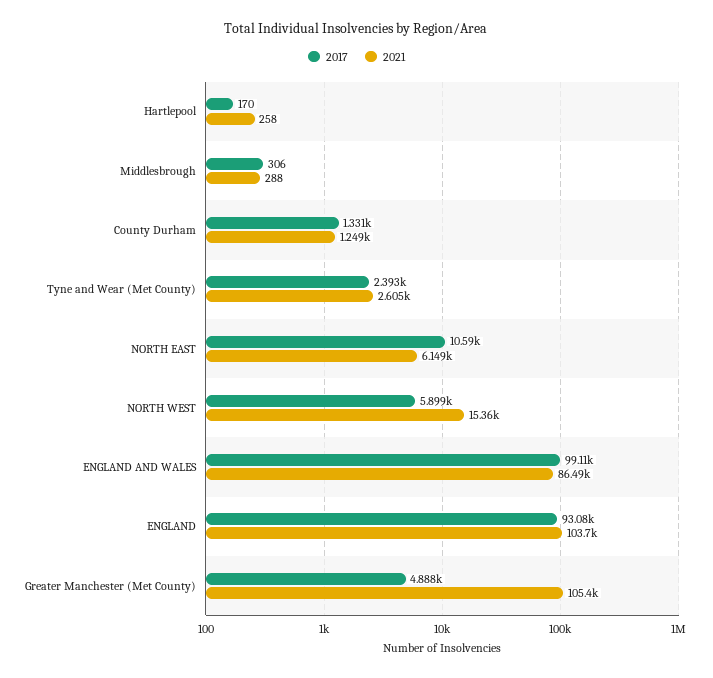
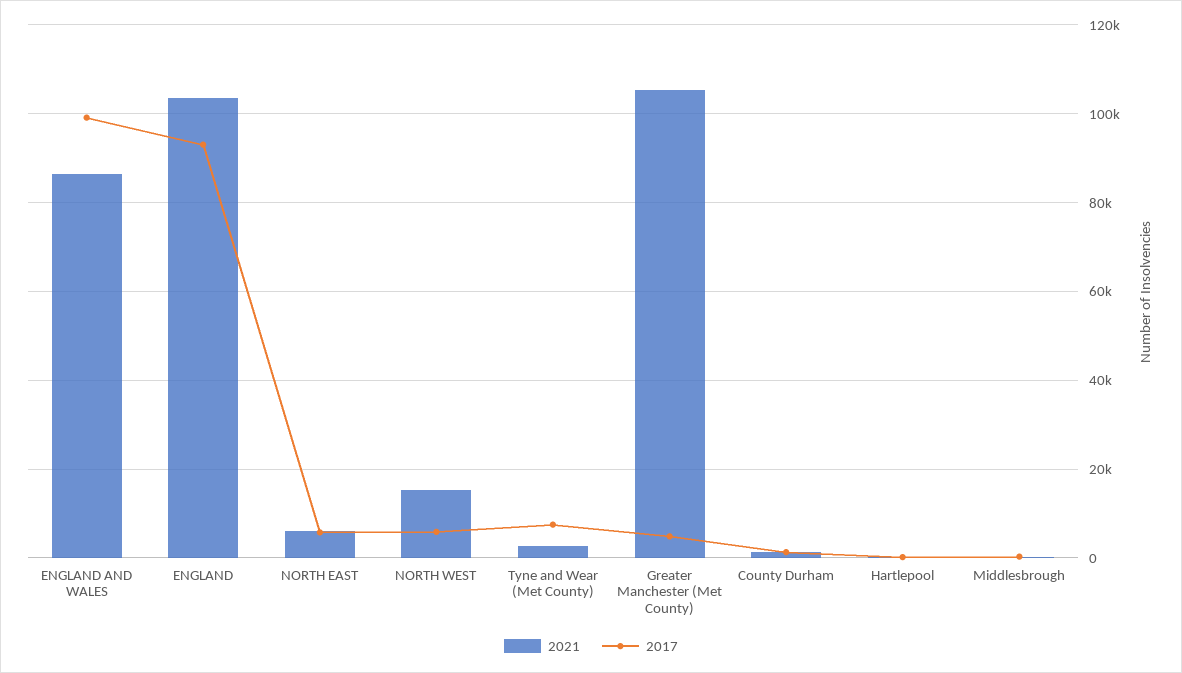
  {
    "2017": {
      "Hartlepool": 170,
      "Middlesbrough": 306,
      "County Durham": 1331,
-     "Tyne and Wear (Met County)": 2393,
+     "Tyne and Wear (Met County)": 8000,
-     "NORTH EAST": 10590,
+     "NORTH EAST": 6000,
      "NORTH WEST": 5899,
      "ENGLAND AND WALES": 99110,
      "ENGLAND": 93080,
      "Greater Manchester (Met County)": 4888
    },
    "2021": {
      "Hartlepool": 258,
      "Middlesbrough": 288,
      "County Durham": 1249,
      "Tyne and Wear (Met County)": 2605,
      "NORTH EAST": 6149,
      "NORTH WEST": 15360,
      "ENGLAND AND WALES": 86490,
      "ENGLAND": 103700,
      "Greater Manchester (Met County)": 105400
    }
  }

